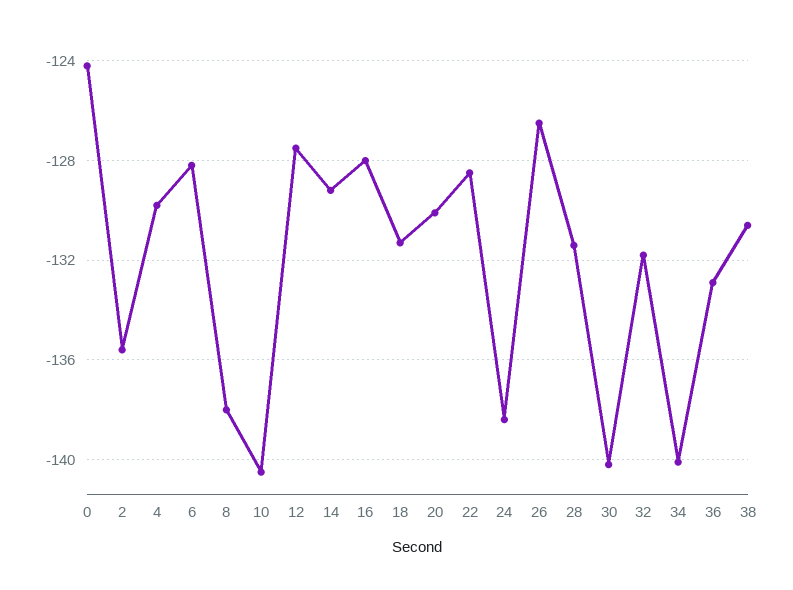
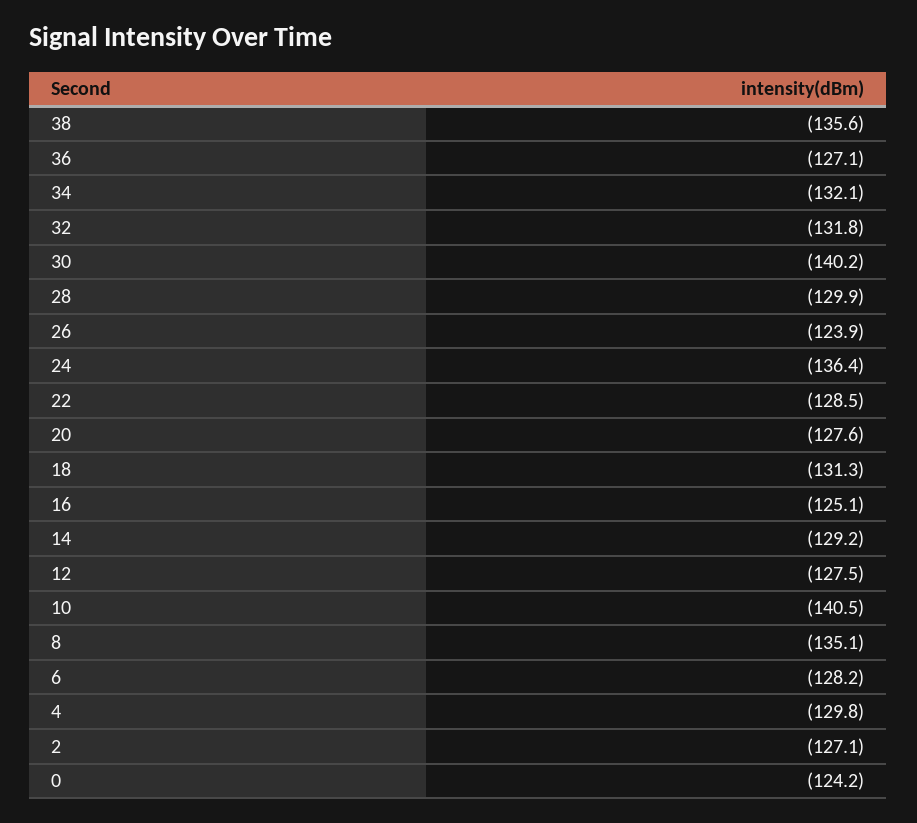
  {
    "0": -124.2,
-   "2": -135.5,
+   "2": -127.1,
    "4": -129.8,
    "6": -128.2,
-   "8": -138,
+   "8": -135.1,
    "10": -140.5,
    "12": -127.5,
    "14": -129.2,
-   "16": -128,
+   "16": -125.1,
    "18": -131.3,
-   "20": -130,
+   "20": -127.6,
    "22": -128.5,
-   "24": -138.5,
+   "24": -136.4,
-   "26": -126.5,
+   "26": -123.9,
-   "28": -131.5,
+   "28": -129.9,
    "30": -140.2,
    "32": -131.8,
-   "34": -140,
+   "34": -132.1,
-   "36": -133,
+   "36": -127.1,
-   "38": -130.5
+   "38": -135.6
  }

